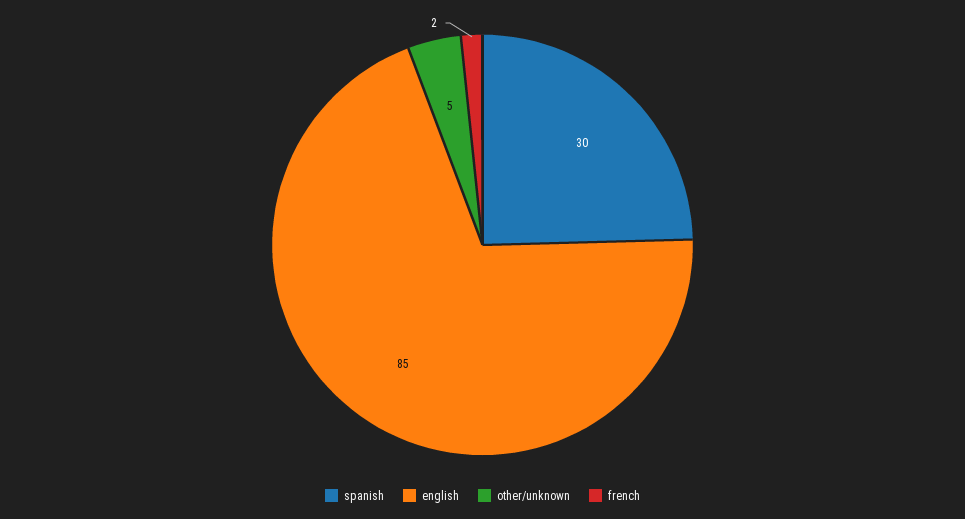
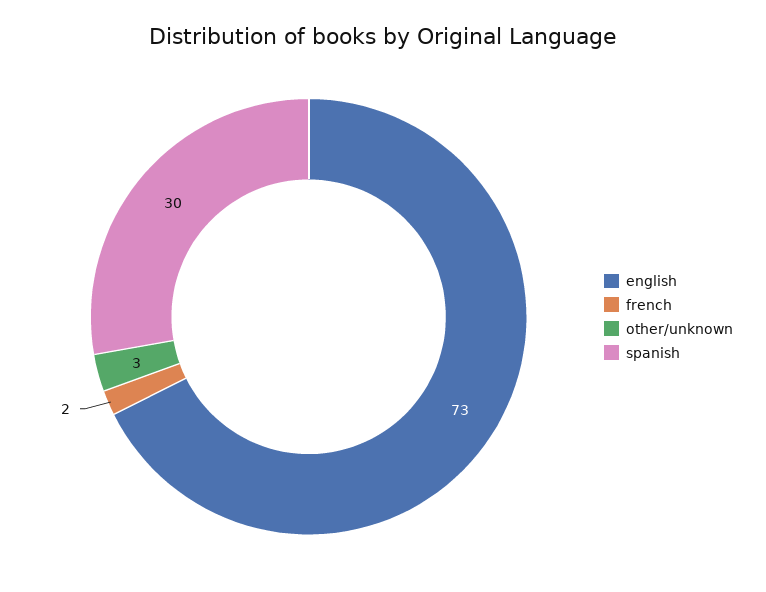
  {
    "spanish": 30,
-   "english": 85,
+   "english": 73,
-   "other/unknown": 5,
+   "other/unknown": 3,
    "french": 2
  }

